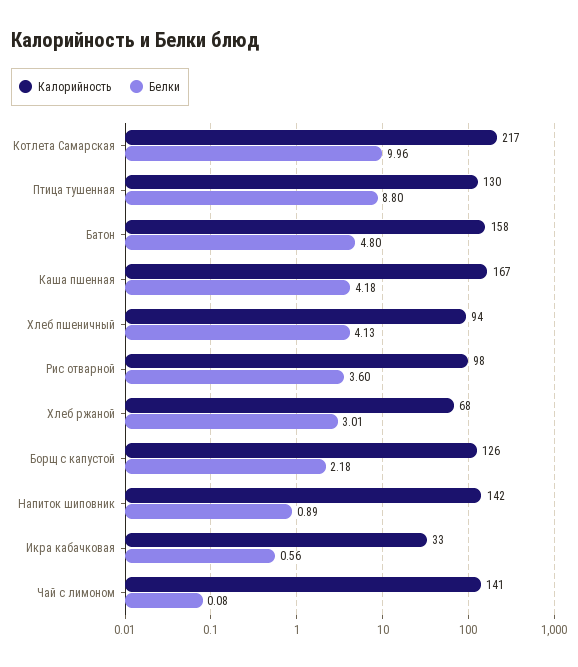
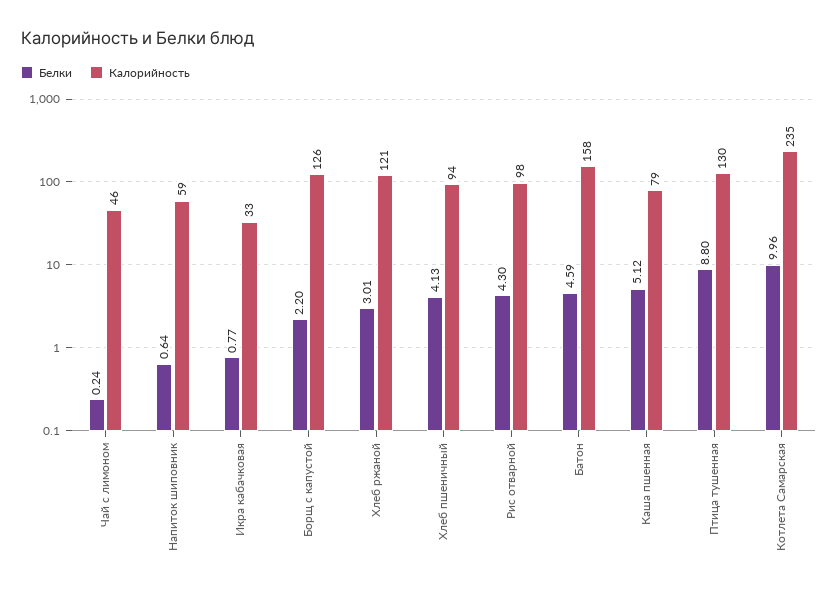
  {
    "Калорийность": {
-     "Котлета Самарская": 217,
+     "Котлета Самарская": 235,
      "Птица тушенная": 130,
      "Батон": 158,
-     "Каша пшенная": 167,
+     "Каша пшенная": 79,
      "Хлеб пшеничный": 94,
      "Рис отварной": 98,
-     "Хлеб ржаной": 68,
+     "Хлеб ржаной": 121,
      "Борщ с капустой": 126,
-     "Напиток шиповник": 142,
+     "Напиток шиповник": 59,
      "Икра кабачковая": 33,
-     "Чай с лимоном": 141
+     "Чай с лимоном": 46
    },
    "Белки": {
      "Котлета Самарская": 9.96,
      "Птица тушенная": 8.8,
-     "Батон": 4.8,
+     "Батон": 4.59,
-     "Каша пшенная": 4.18,
+     "Каша пшенная": 5.12,
      "Хлеб пшеничный": 4.13,
-     "Рис отварной": 3.6,
+     "Рис отварной": 4.3,
      "Хлеб ржаной": 3.01,
-     "Борщ с капустой": 2.18,
+     "Борщ с капустой": 2.2,
-     "Напиток шиповник": 0.89,
+     "Напиток шиповник": 0.64,
-     "Икра кабачковая": 0.56,
+     "Икра кабачковая": 0.77,
-     "Чай с лимоном": 0.08
+     "Чай с лимоном": 0.24
    }
  }

